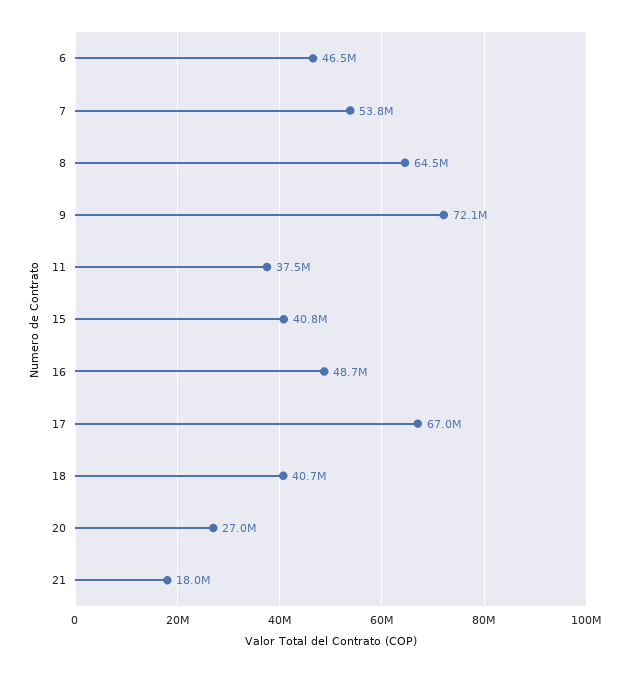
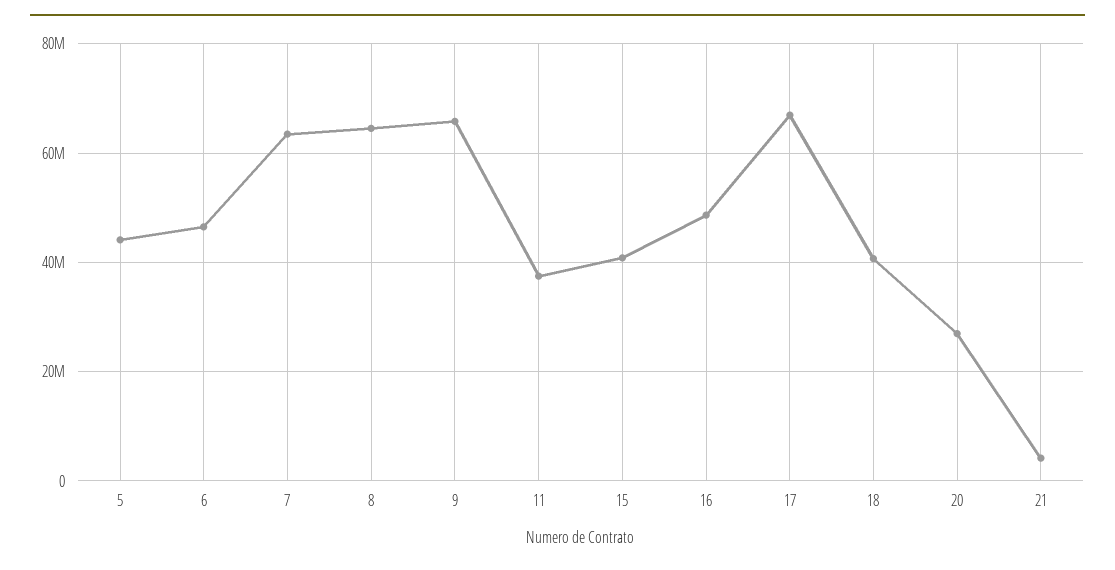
  {
    "6": 46500000,
-   "7": 53800000,
+   "7": 64000000,
    "8": 64500000,
-   "9": 72100000,
+   "9": 66000000,
    "11": 37500000,
    "15": 40800000,
    "16": 48700000,
    "17": 67000000,
    "18": 40700000,
    "20": 27000000,
-   "21": 18000000
+   "21": 4000000,
+   "5": 44000000
  }

